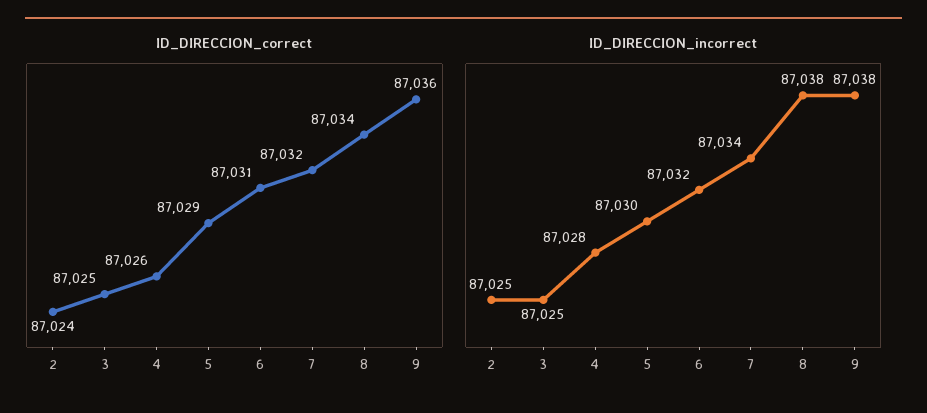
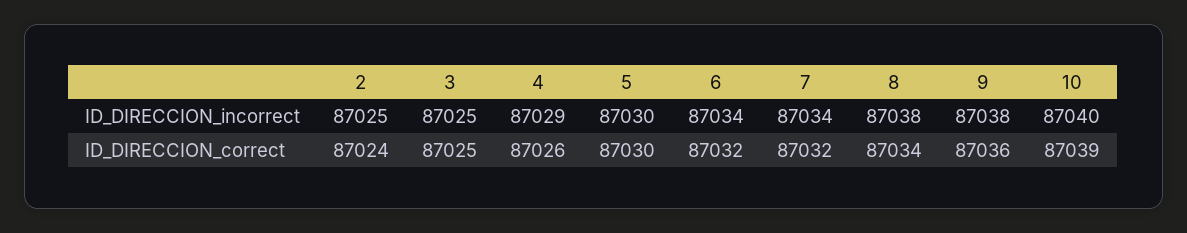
  {
    "ID_DIRECCION_correct": {
      "2": 87024,
      "3": 87025,
      "4": 87026,
-     "5": 87029,
+     "5": 87030,
-     "6": 87031,
+     "6": 87032,
      "7": 87032,
      "8": 87034,
-     "9": 87036
+     "9": 87036,
+     "10": 87039
    },
    "ID_DIRECCION_incorrect": {
      "2": 87025,
      "3": 87025,
-     "4": 87028,
+     "4": 87029,
      "5": 87030,
-     "6": 87032,
+     "6": 87034,
      "7": 87034,
      "8": 87038,
-     "9": 87038
+     "9": 87038,
+     "10": 87040
    }
  }

